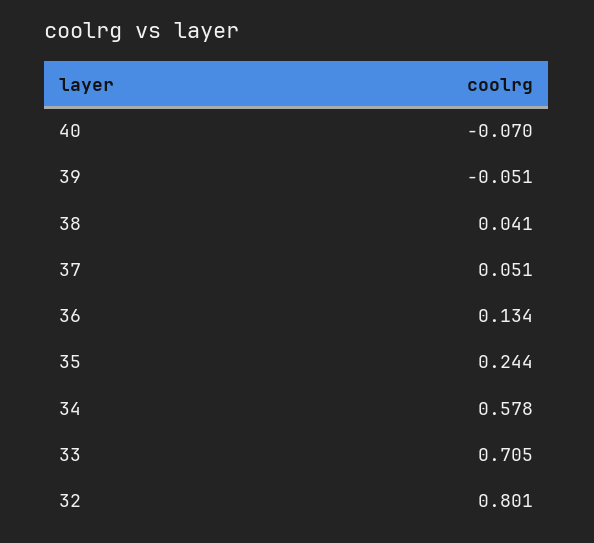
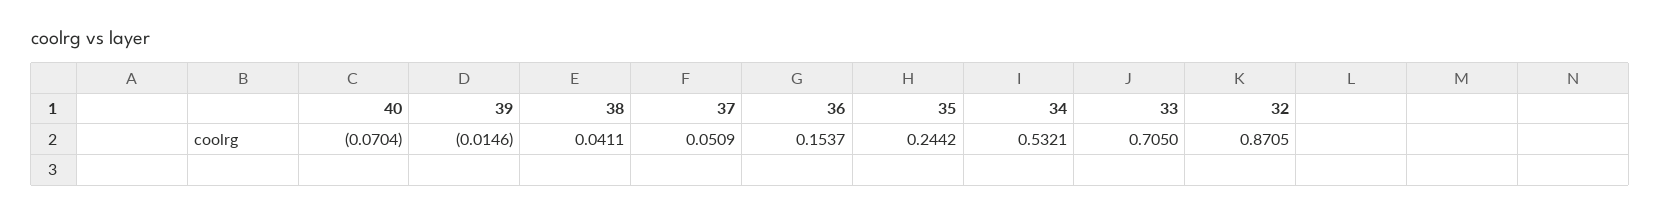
  {
    "40": -0.0704,
-   "39": -0.051,
+   "39": -0.0146,
    "38": 0.0411,
    "37": 0.0509,
-   "36": 0.134,
+   "36": 0.1537,
    "35": 0.2442,
-   "34": 0.578,
+   "34": 0.5321,
    "33": 0.705,
-   "32": 0.801
+   "32": 0.8705
  }

